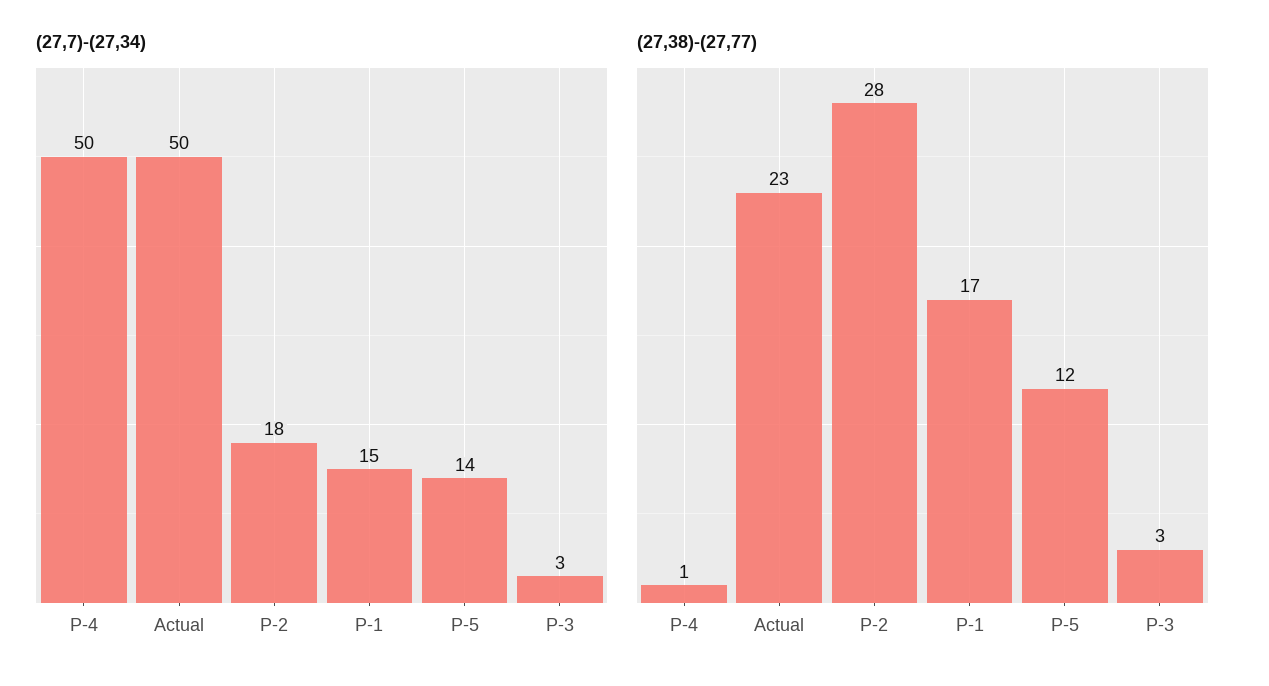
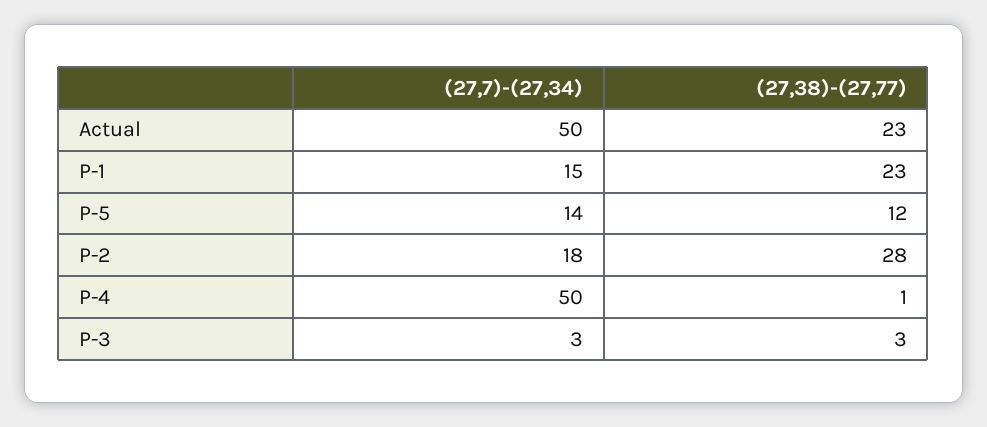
  {
    "(27,7)-(27,34)": {
      "P-4": 50,
      "Actual": 50,
      "P-2": 18,
      "P-1": 15,
      "P-5": 14,
      "P-3": 3
    },
    "(27,38)-(27,77)": {
      "P-4": 1,
      "Actual": 23,
      "P-2": 28,
-     "P-1": 17,
+     "P-1": 23,
      "P-5": 12,
      "P-3": 3
    }
  }

